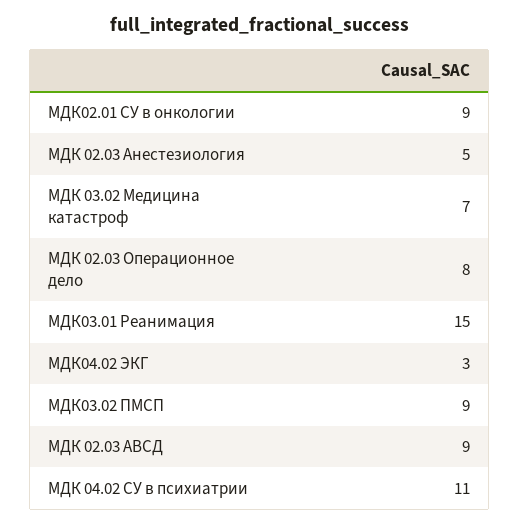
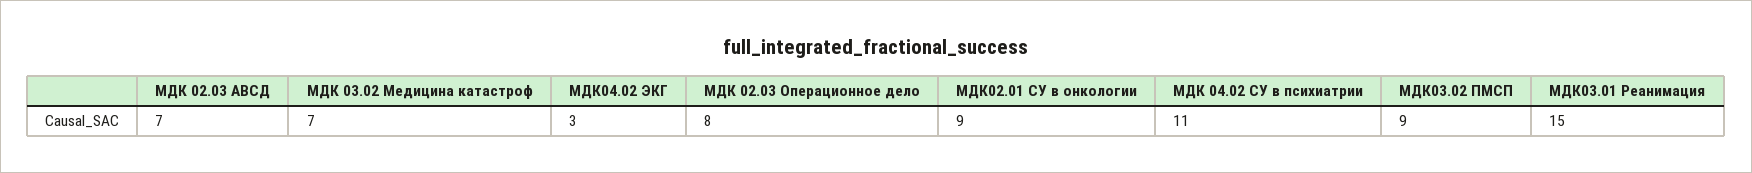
  {
    "МДК02.01 СУ в онкологии": 9,
-   "МДК 02.03 Анестезиология": 5,
    "МДК 03.02 Медицина катастроф": 7,
    "МДК 02.03 Операционное дело": 8,
    "МДК03.01 Реанимация": 15,
    "МДК04.02 ЭКГ": 3,
    "МДК03.02 ПМСП": 9,
-   "МДК 02.03 АВСД": 9,
+   "МДК 02.03 АВСД": 7,
    "МДК 04.02 СУ в психиатрии": 11
  }

